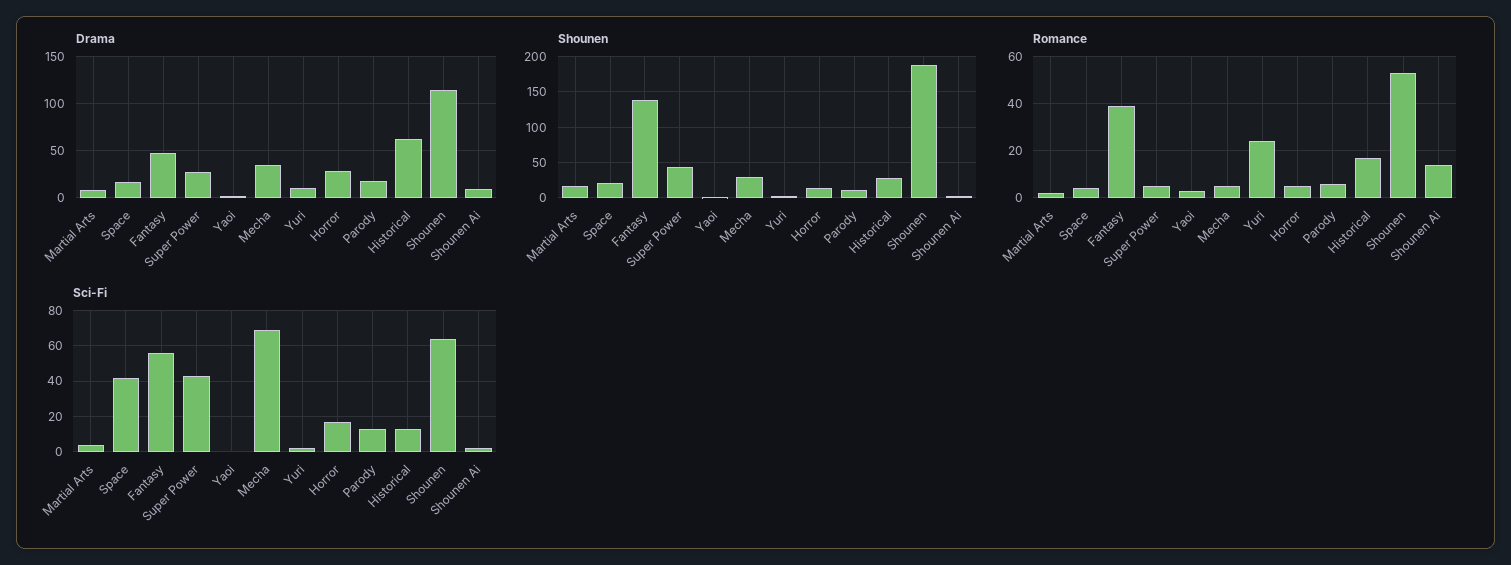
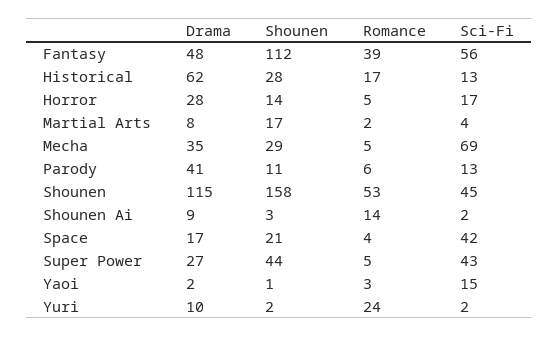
  {
    "Drama": {
      "Martial Arts": 8,
      "Space": 17,
      "Fantasy": 48,
      "Super Power": 27,
      "Yaoi": 2,
      "Mecha": 35,
      "Yuri": 10,
      "Horror": 28,
-     "Parody": 20,
+     "Parody": 41,
      "Historical": 62,
      "Shounen": 115,
      "Shounen Ai": 9
    },
    "Shounen": {
      "Martial Arts": 17,
      "Space": 21,
-     "Fantasy": 140,
+     "Fantasy": 112,
      "Super Power": 44,
      "Yaoi": 1,
      "Mecha": 29,
      "Yuri": 2,
      "Horror": 14,
      "Parody": 11,
      "Historical": 28,
-     "Shounen": 190,
+     "Shounen": 158,
      "Shounen Ai": 3
    },
    "Romance": {
      "Martial Arts": 2,
      "Space": 4,
      "Fantasy": 39,
      "Super Power": 5,
      "Yaoi": 3,
      "Mecha": 5,
      "Yuri": 24,
      "Horror": 5,
      "Parody": 6,
      "Historical": 17,
      "Shounen": 53,
      "Shounen Ai": 14
    },
    "Sci-Fi": {
      "Martial Arts": 4,
      "Space": 42,
      "Fantasy": 56,
      "Super Power": 43,
-     "Yaoi": 0,
+     "Yaoi": 15,
      "Mecha": 69,
      "Yuri": 2,
      "Horror": 17,
      "Parody": 13,
      "Historical": 13,
-     "Shounen": 65,
+     "Shounen": 45,
      "Shounen Ai": 2
    }
  }

